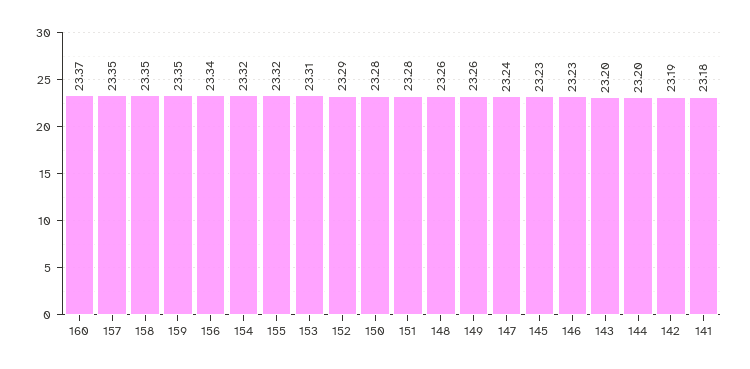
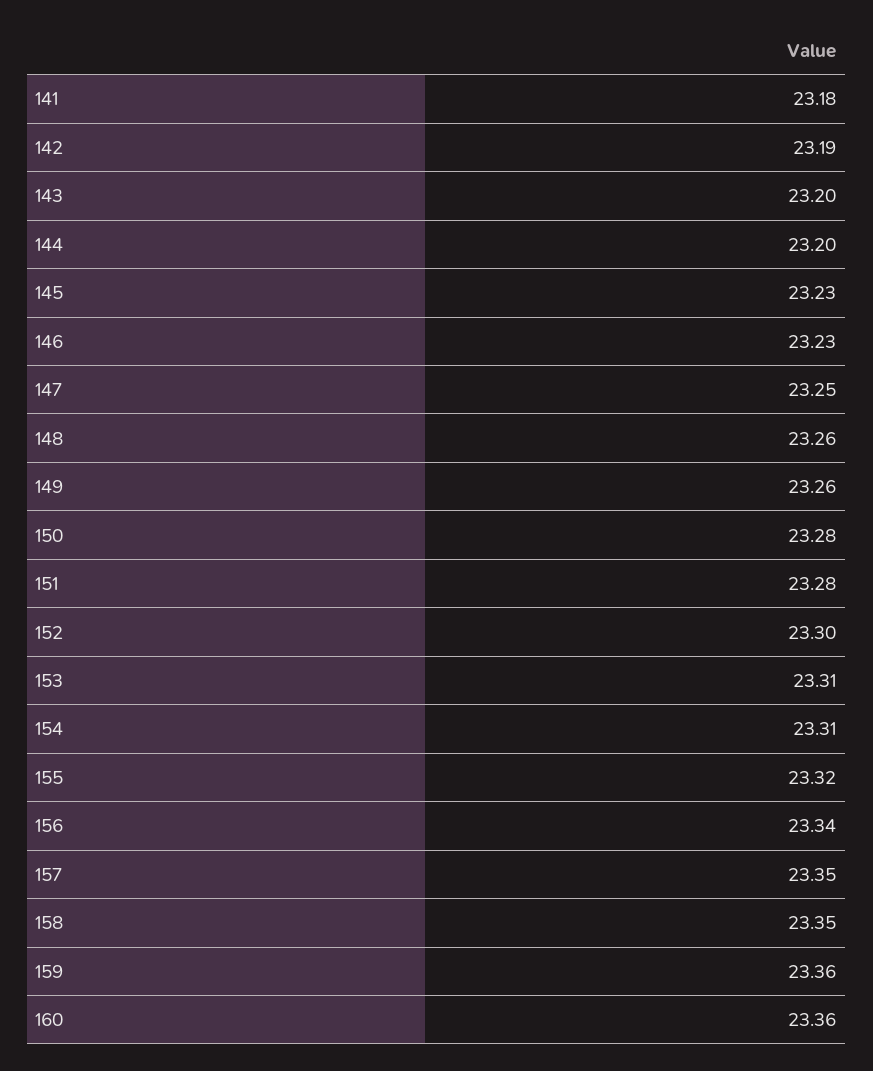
  {
-   "160": 23.37,
+   "160": 23.36,
    "157": 23.35,
    "158": 23.35,
-   "159": 23.35,
+   "159": 23.36,
    "156": 23.34,
-   "154": 23.32,
+   "154": 23.31,
    "155": 23.32,
    "153": 23.31,
-   "152": 23.29,
+   "152": 23.3,
    "150": 23.28,
    "151": 23.28,
    "148": 23.26,
    "149": 23.26,
-   "147": 23.24,
+   "147": 23.25,
    "145": 23.23,
    "146": 23.23,
    "143": 23.2,
    "144": 23.2,
    "142": 23.19,
    "141": 23.18
  }

